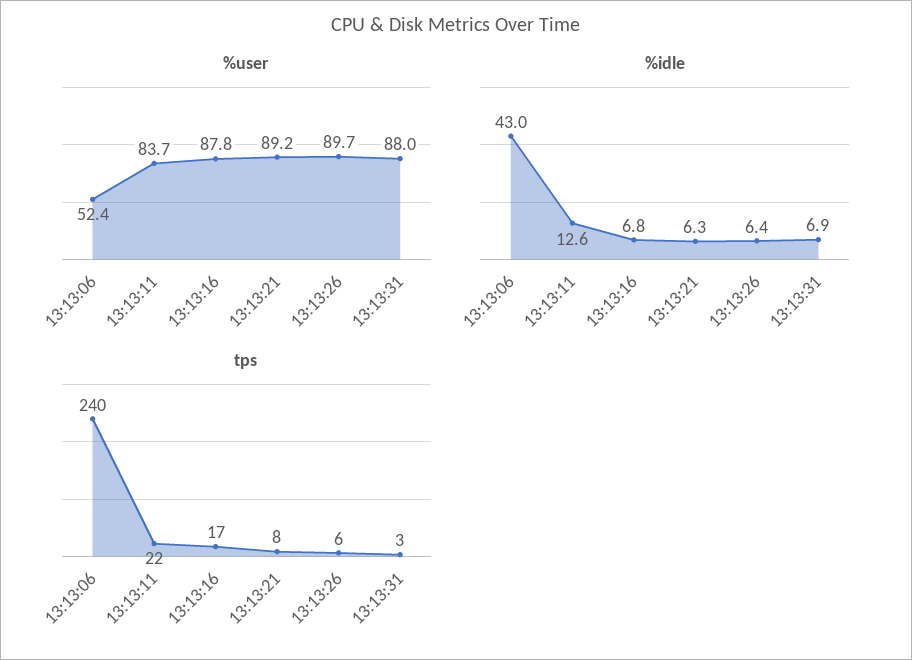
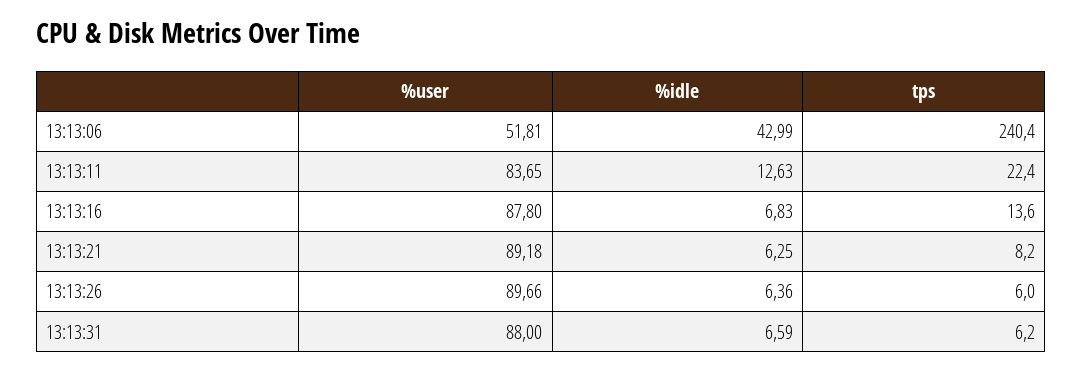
  {
    "%user": {
-     "13:13:06": 52.4,
+     "13:13:06": 51.81,
      "13:13:11": 83.65,
      "13:13:16": 87.8,
      "13:13:21": 89.18,
      "13:13:26": 89.66,
      "13:13:31": 88
    },
    "%idle": {
      "13:13:06": 42.99,
      "13:13:11": 12.63,
      "13:13:16": 6.83,
      "13:13:21": 6.25,
      "13:13:26": 6.36,
-     "13:13:31": 6.9
+     "13:13:31": 6.59
    },
    "tps": {
      "13:13:06": 240.4,
      "13:13:11": 22.4,
-     "13:13:16": 17,
+     "13:13:16": 13.6,
      "13:13:21": 8.2,
      "13:13:26": 6,
-     "13:13:31": 3
+     "13:13:31": 6.2
    }
  }

